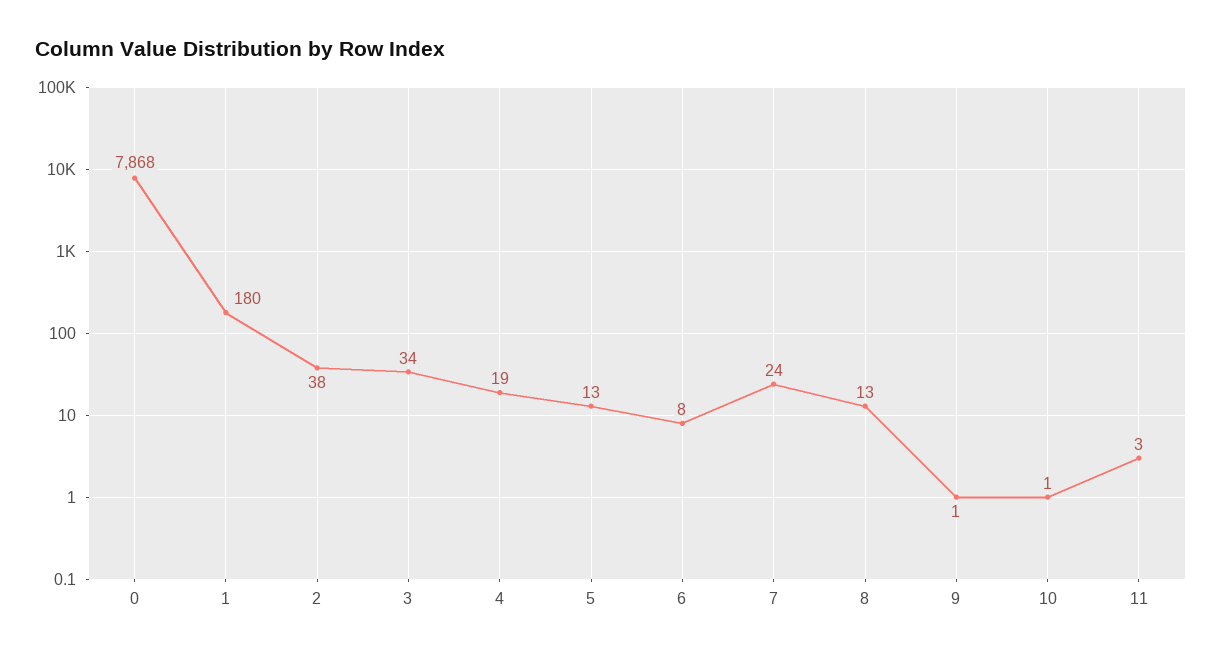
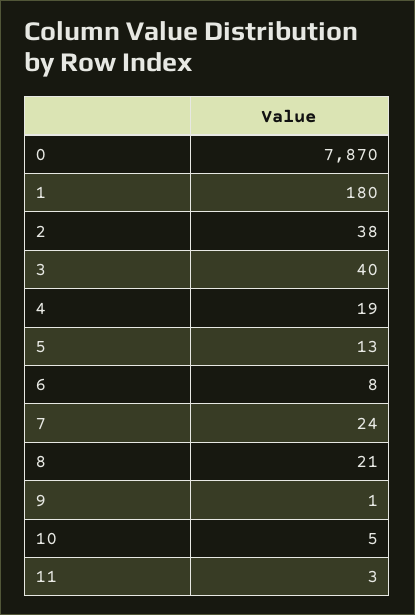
  {
-   "0": 7868,
+   "0": 7870,
    "1": 180,
    "2": 38,
-   "3": 34,
+   "3": 40,
    "4": 19,
    "5": 13,
    "6": 8,
    "7": 24,
-   "8": 13,
+   "8": 21,
    "9": 1,
-   "10": 1,
+   "10": 5,
    "11": 3
  }

